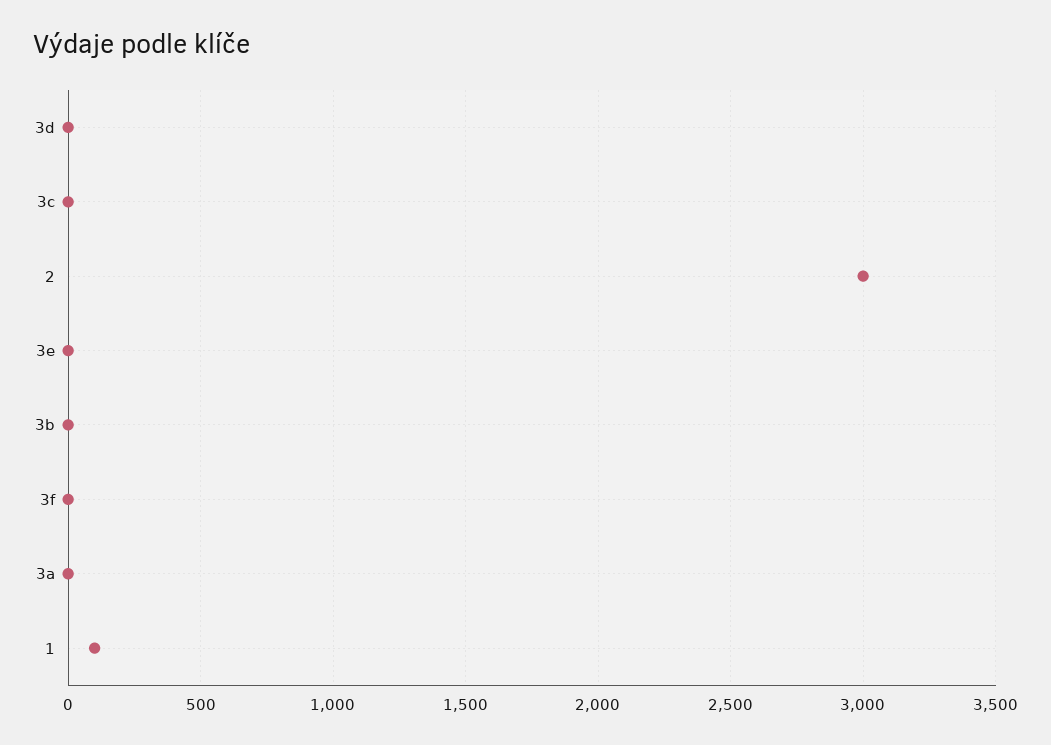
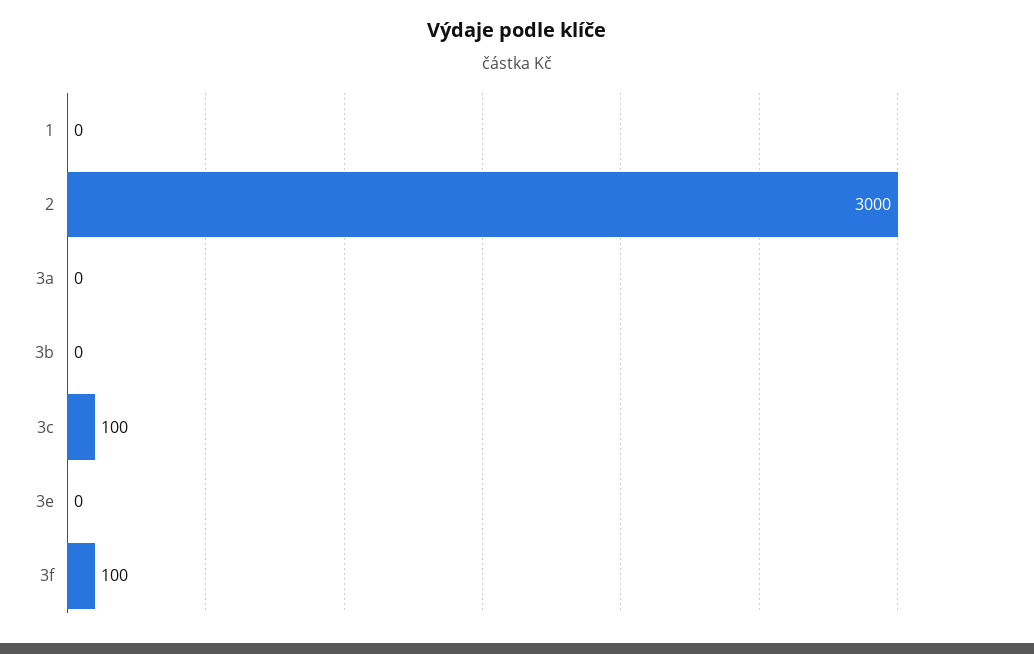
  {
-   "3d": 0,
-   "3c": 0,
+   "3c": 100,
    "2": 3000,
    "3e": 0,
    "3b": 0,
-   "3f": 0,
+   "3f": 100,
    "3a": 0,
-   "1": 100
+   "1": 0
  }

